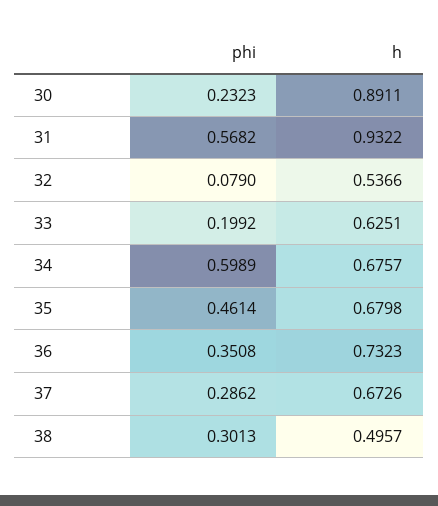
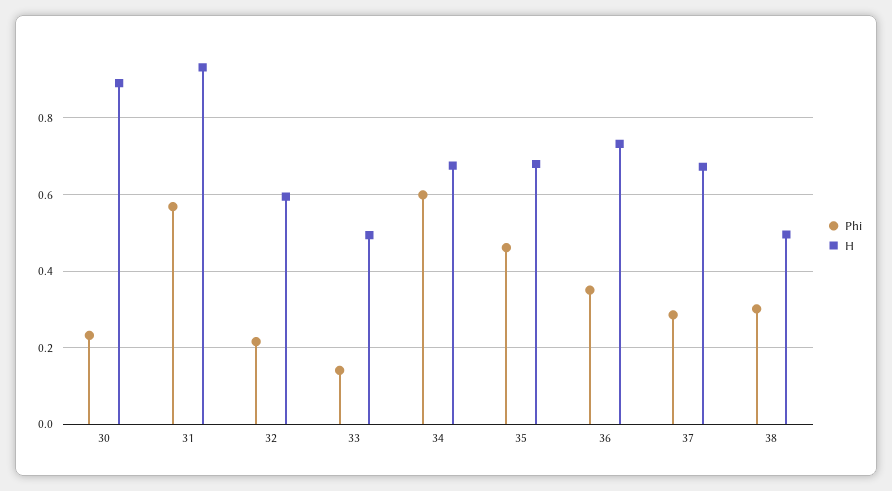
  {
    "phi": {
      "30": 0.2323,
      "31": 0.5682,
-     "32": 0.079,
+     "32": 0.22,
-     "33": 0.1992,
+     "33": 0.14,
      "34": 0.5989,
      "35": 0.4614,
      "36": 0.3508,
      "37": 0.2862,
      "38": 0.3013
    },
    "h": {
      "30": 0.8911,
      "31": 0.9322,
-     "32": 0.5366,
+     "32": 0.6,
-     "33": 0.6251,
+     "33": 0.5,
      "34": 0.6757,
      "35": 0.6798,
      "36": 0.7323,
      "37": 0.6726,
      "38": 0.4957
    }
  }

